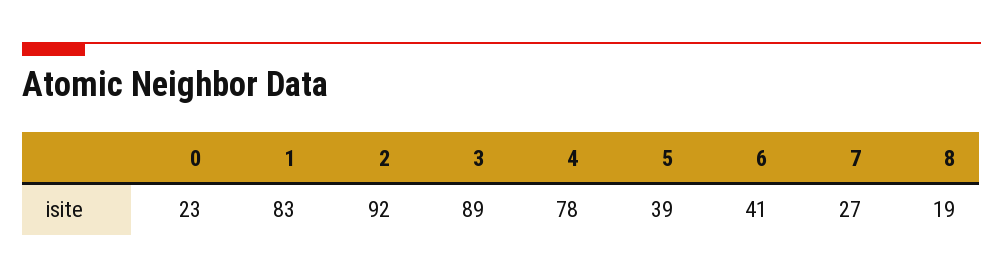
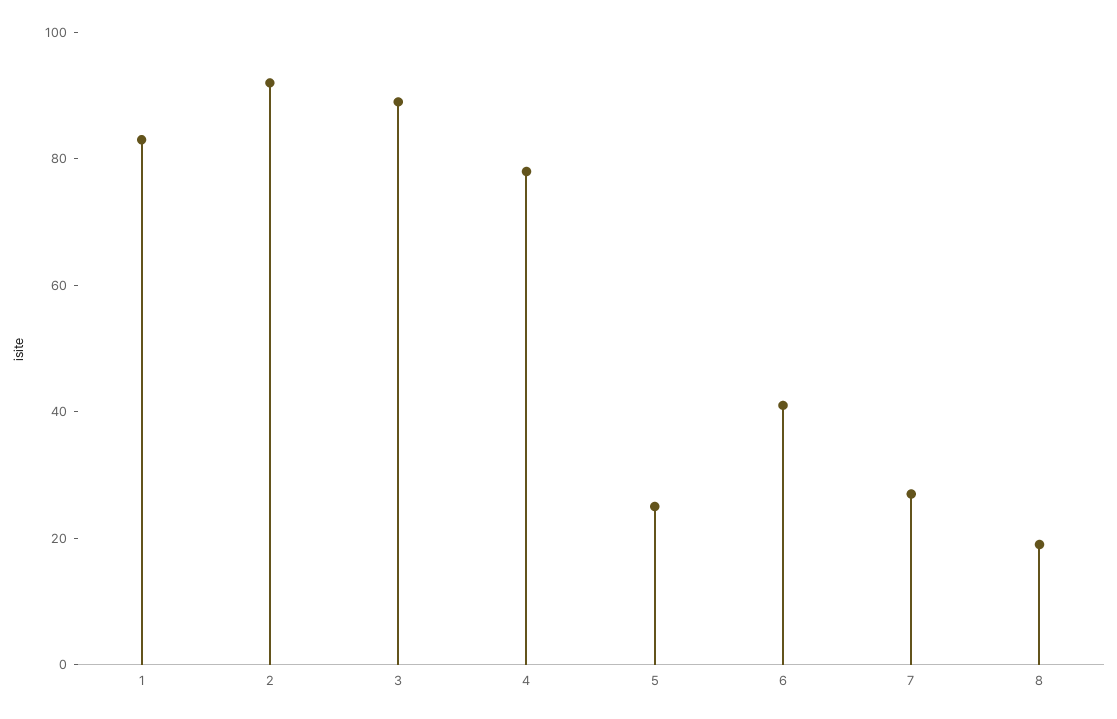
  {
-   "0": 23,
    "1": 83,
    "2": 92,
    "3": 89,
    "4": 78,
-   "5": 39,
+   "5": 25,
    "6": 41,
    "7": 27,
    "8": 19
  }

